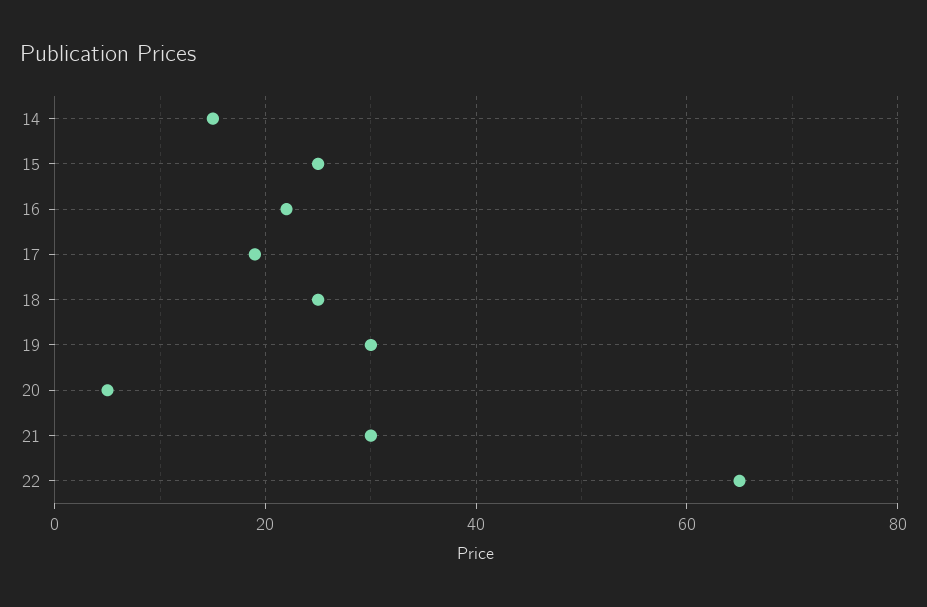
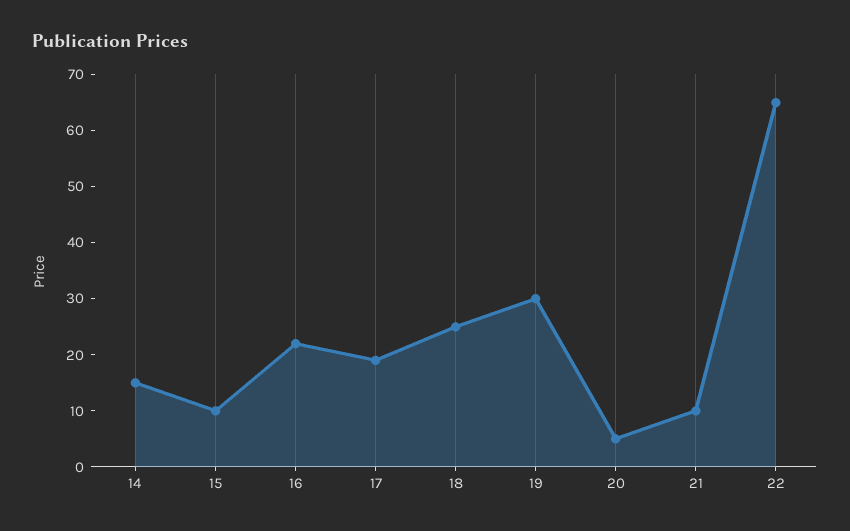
  {
    "14": 15,
-   "15": 25,
+   "15": 10,
    "16": 20,
    "17": 20,
    "18": 25,
    "19": 30,
    "20": 5,
-   "21": 30,
+   "21": 10,
    "22": 65
  }

